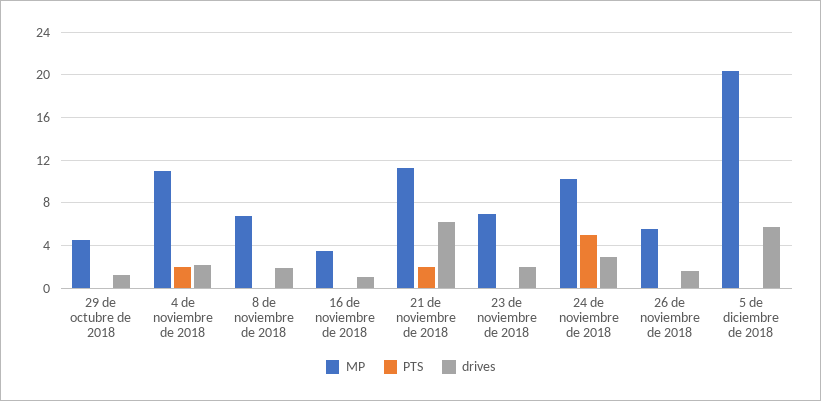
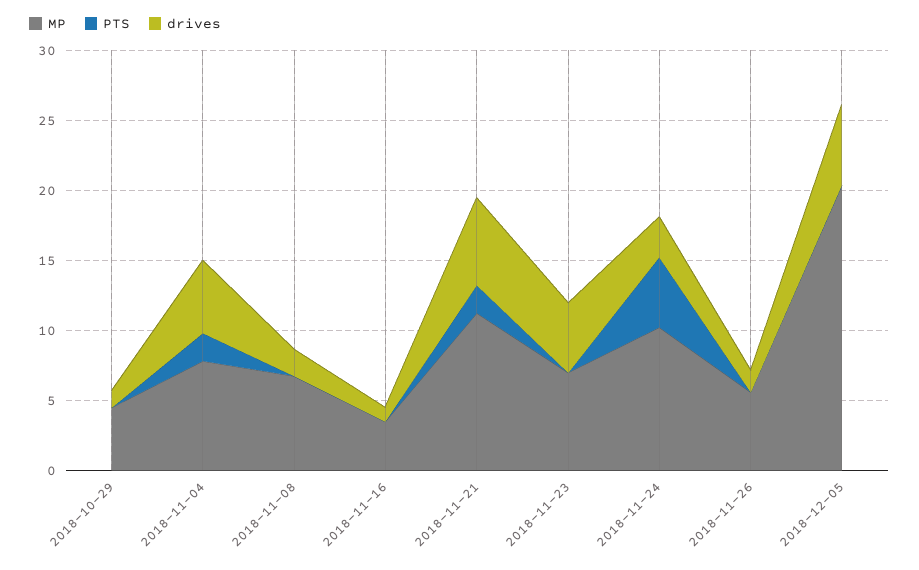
  {
    "MP": {
      "29 de octubre de 2018": 4,
-     "4 de noviembre de 2018": 11,
+     "4 de noviembre de 2018": 8,
      "8 de noviembre de 2018": 7,
      "16 de noviembre de 2018": 3,
      "21 de noviembre de 2018": 11,
      "23 de noviembre de 2018": 7,
      "24 de noviembre de 2018": 10,
      "26 de noviembre de 2018": 6,
      "5 de diciembre de 2018": 20
    },
    "PTS": {
      "29 de octubre de 2018": 0,
      "4 de noviembre de 2018": 2,
      "8 de noviembre de 2018": 0,
      "16 de noviembre de 2018": 0,
      "21 de noviembre de 2018": 2,
      "23 de noviembre de 2018": 0,
      "24 de noviembre de 2018": 5,
      "26 de noviembre de 2018": 0,
      "5 de diciembre de 2018": 0
    },
    "drives": {
      "29 de octubre de 2018": 1,
-     "4 de noviembre de 2018": 2,
+     "4 de noviembre de 2018": 5,
      "8 de noviembre de 2018": 2,
      "16 de noviembre de 2018": 1,
      "21 de noviembre de 2018": 6,
-     "23 de noviembre de 2018": 2,
+     "23 de noviembre de 2018": 5,
      "24 de noviembre de 2018": 3,
      "26 de noviembre de 2018": 2,
      "5 de diciembre de 2018": 6
    }
  }

